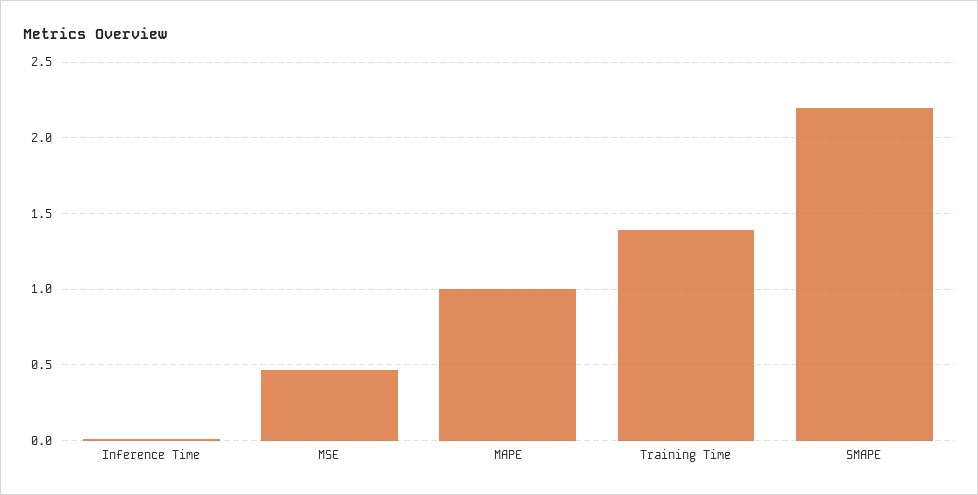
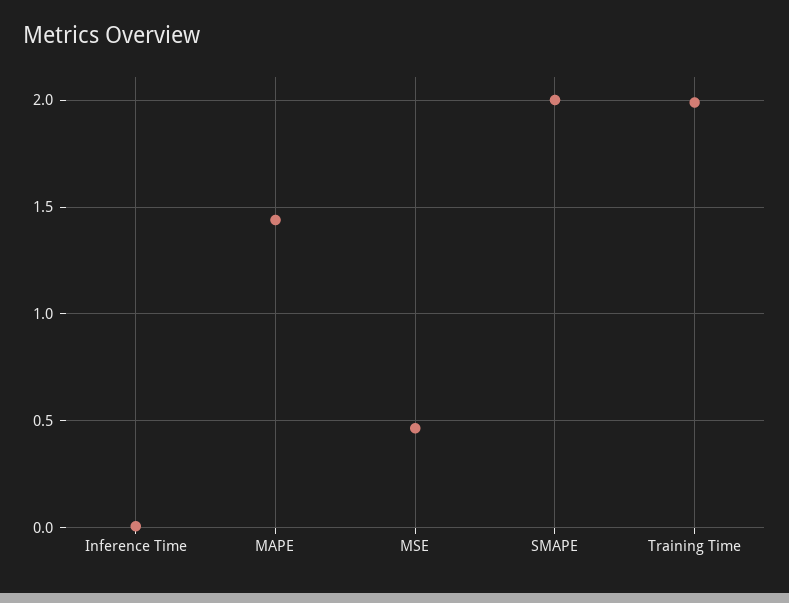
  {
    "Inference Time": 0,
    "MSE": 0.45,
-   "MAPE": 1,
+   "MAPE": 1.45,
-   "Training Time": 1.4,
+   "Training Time": 2,
-   "SMAPE": 2.2
+   "SMAPE": 2
  }

